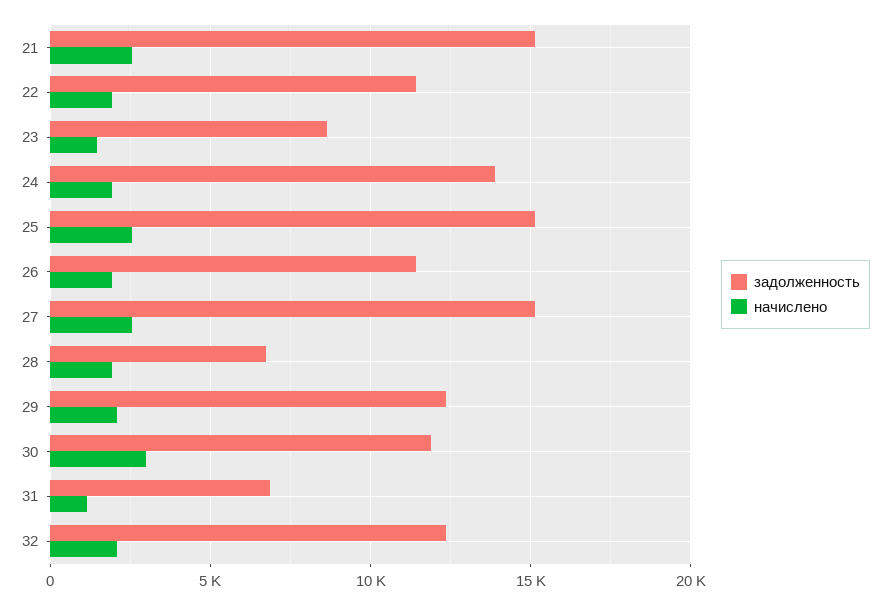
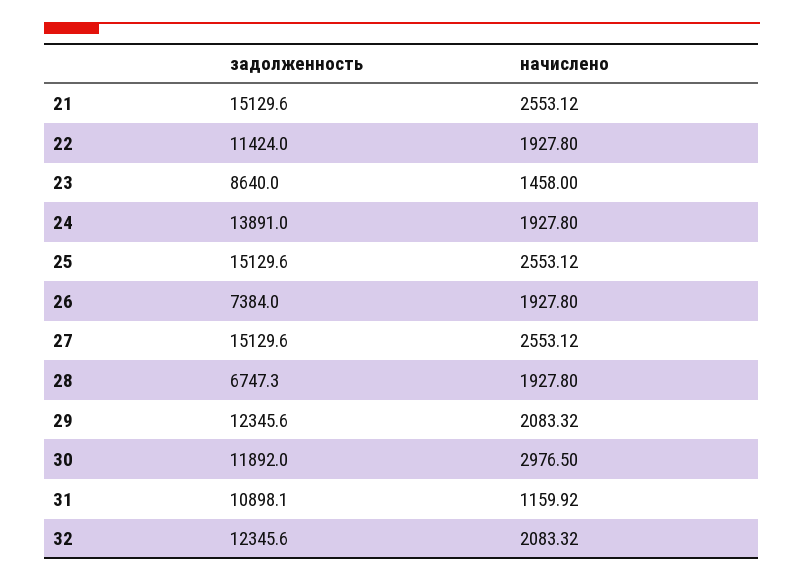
  {
    "задолженность": {
      "21": 15129.6,
      "22": 11424,
      "23": 8640,
      "24": 13891,
      "25": 15129.6,
-     "26": 11500,
+     "26": 7384,
      "27": 15129.6,
      "28": 6747.3,
      "29": 12345.6,
      "30": 11892,
-     "31": 7000,
+     "31": 10898.1,
      "32": 12345.6
    },
    "начислено": {
      "21": 2553.12,
      "22": 1927.8,
      "23": 1458,
      "24": 1927.8,
      "25": 2553.12,
      "26": 1927.8,
      "27": 2553.12,
      "28": 1927.8,
      "29": 2083.32,
      "30": 2976.5,
      "31": 1159.92,
      "32": 2083.32
    }
  }

